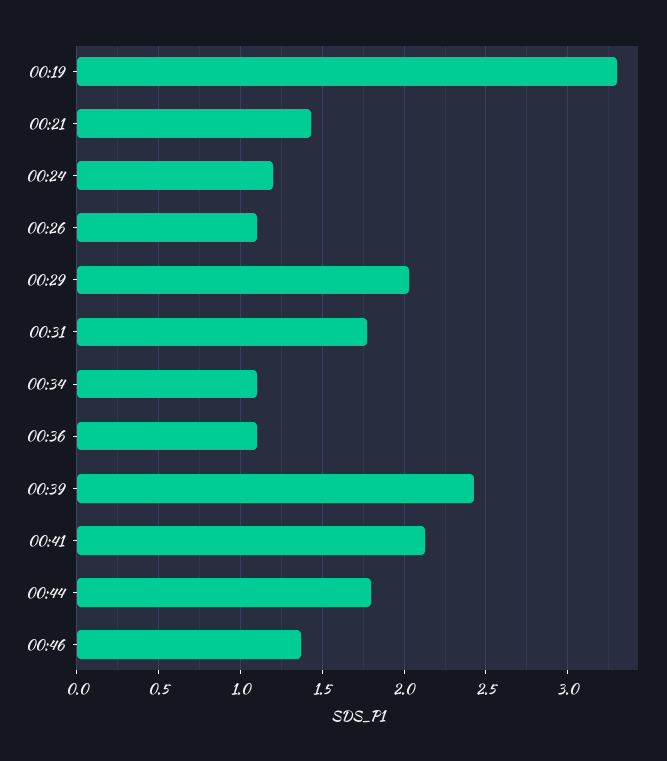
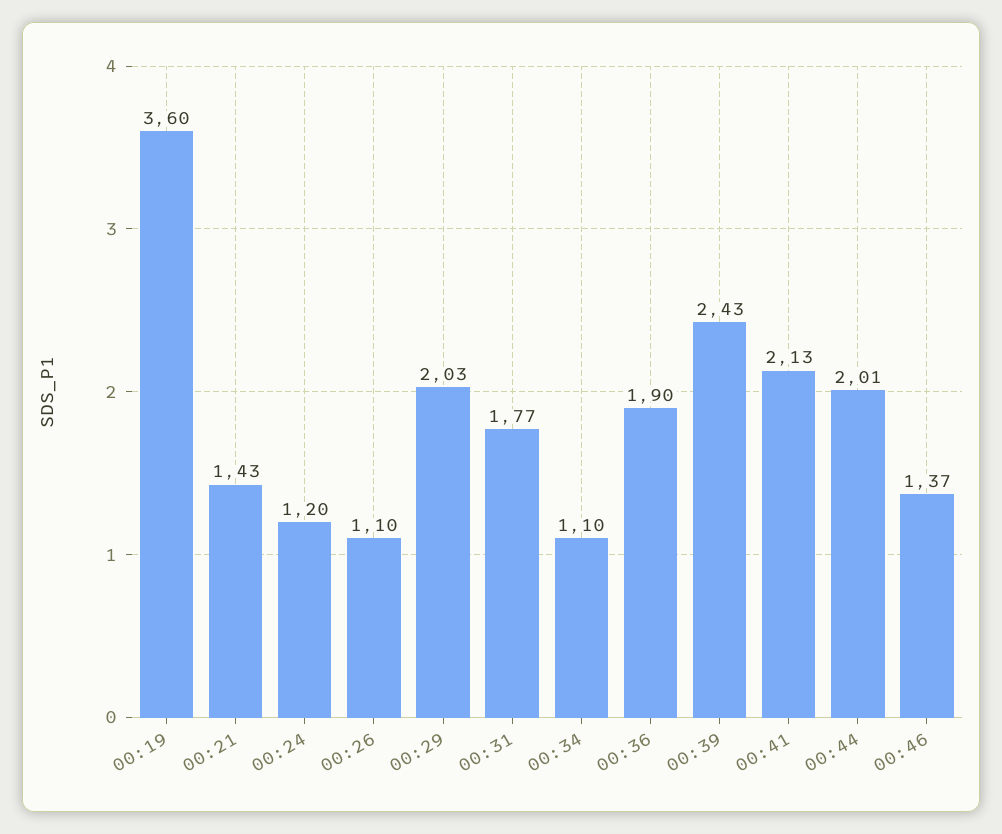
  {
-   "00:19": 3.3,
+   "00:19": 3.6,
    "00:21": 1.43,
    "00:24": 1.2,
    "00:26": 1.1,
    "00:29": 2.03,
    "00:31": 1.77,
    "00:34": 1.1,
-   "00:36": 1.1,
+   "00:36": 1.9,
    "00:39": 2.43,
    "00:41": 2.13,
-   "00:44": 1.8,
+   "00:44": 2.01,
    "00:46": 1.37
  }

